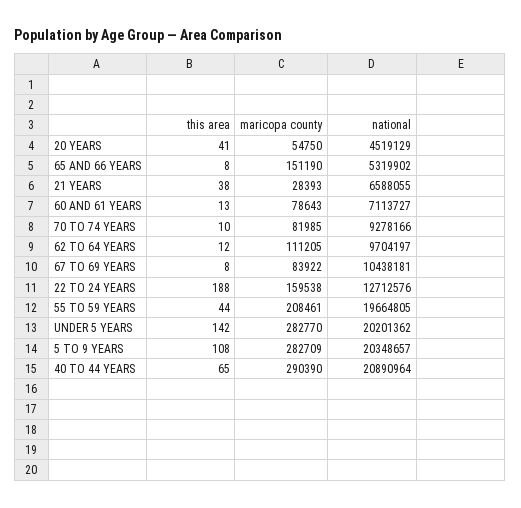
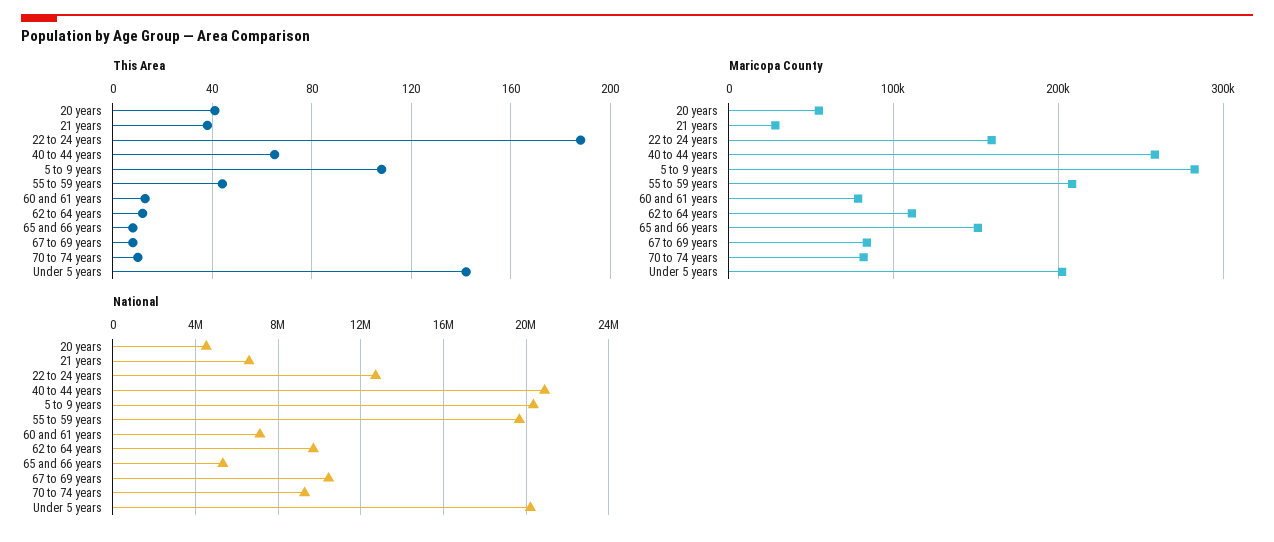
  {
    "this area": {
      "20 YEARS": 41,
      "65 AND 66 YEARS": 8,
      "21 YEARS": 38,
      "60 AND 61 YEARS": 13,
      "70 TO 74 YEARS": 10,
      "62 TO 64 YEARS": 12,
      "67 TO 69 YEARS": 8,
      "22 TO 24 YEARS": 188,
      "55 TO 59 YEARS": 44,
      "UNDER 5 YEARS": 142,
      "5 TO 9 YEARS": 108,
      "40 TO 44 YEARS": 65
    },
    "maricopa county": {
      "20 YEARS": 54750,
      "65 AND 66 YEARS": 151190,
      "21 YEARS": 28393,
      "60 AND 61 YEARS": 78643,
      "70 TO 74 YEARS": 81985,
      "62 TO 64 YEARS": 111205,
      "67 TO 69 YEARS": 83922,
      "22 TO 24 YEARS": 159538,
      "55 TO 59 YEARS": 208461,
-     "UNDER 5 YEARS": 282770,
+     "UNDER 5 YEARS": 200000,
      "5 TO 9 YEARS": 282709,
-     "40 TO 44 YEARS": 290390
+     "40 TO 44 YEARS": 260000
    },
    "national": {
      "20 YEARS": 4519129,
      "65 AND 66 YEARS": 5319902,
      "21 YEARS": 6588055,
      "60 AND 61 YEARS": 7113727,
      "70 TO 74 YEARS": 9278166,
      "62 TO 64 YEARS": 9704197,
      "67 TO 69 YEARS": 10438181,
      "22 TO 24 YEARS": 12712576,
      "55 TO 59 YEARS": 19664805,
      "UNDER 5 YEARS": 20201362,
      "5 TO 9 YEARS": 20348657,
      "40 TO 44 YEARS": 20890964
    }
  }

